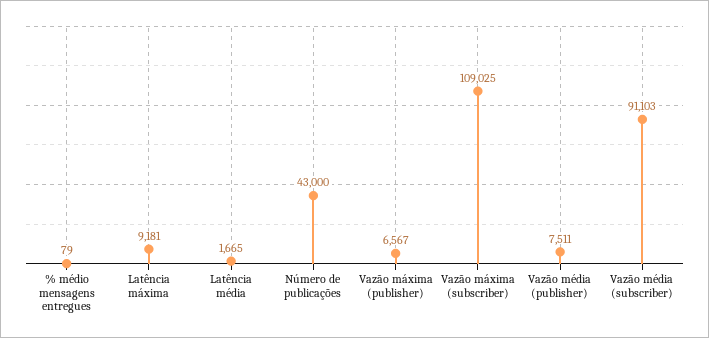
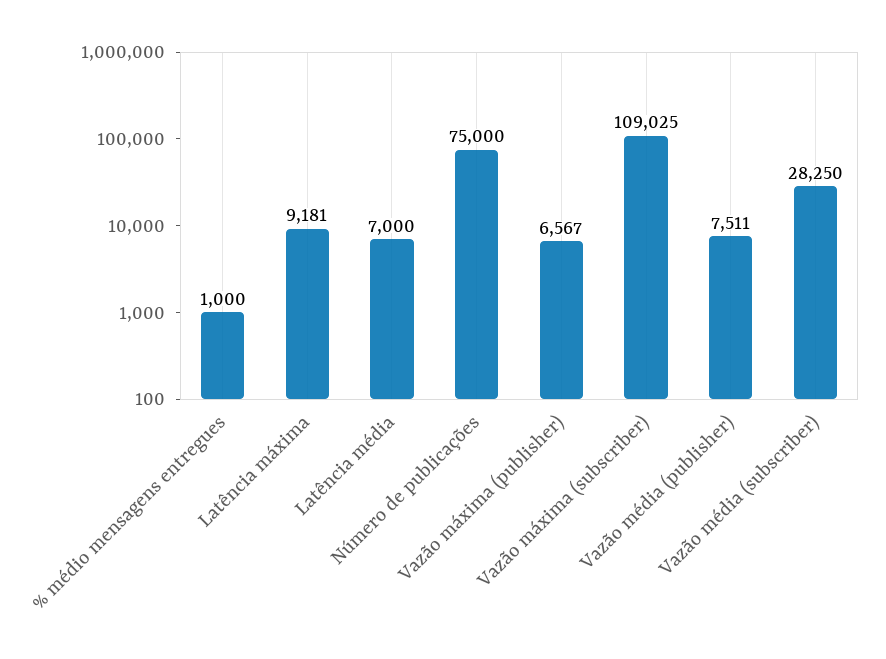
  {
-   "% médio mensagens entregues": 79,
+   "% médio mensagens entregues": 1000,
    "Latência máxima": 9181,
-   "Latência média": 1665,
+   "Latência média": 7000,
-   "Número de publicações": 43000,
+   "Número de publicações": 75000,
    "Vazão máxima (publisher)": 6567,
    "Vazão máxima (subscriber)": 109025,
    "Vazão média (publisher)": 7511,
-   "Vazão média (subscriber)": 91103
+   "Vazão média (subscriber)": 28250
  }

